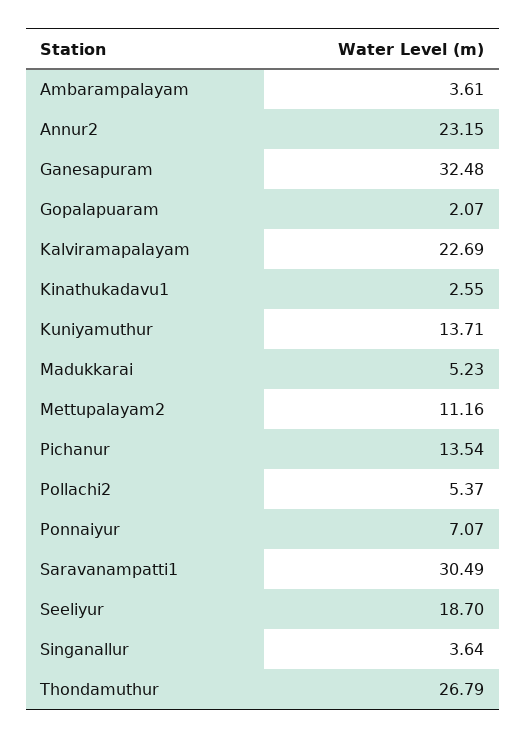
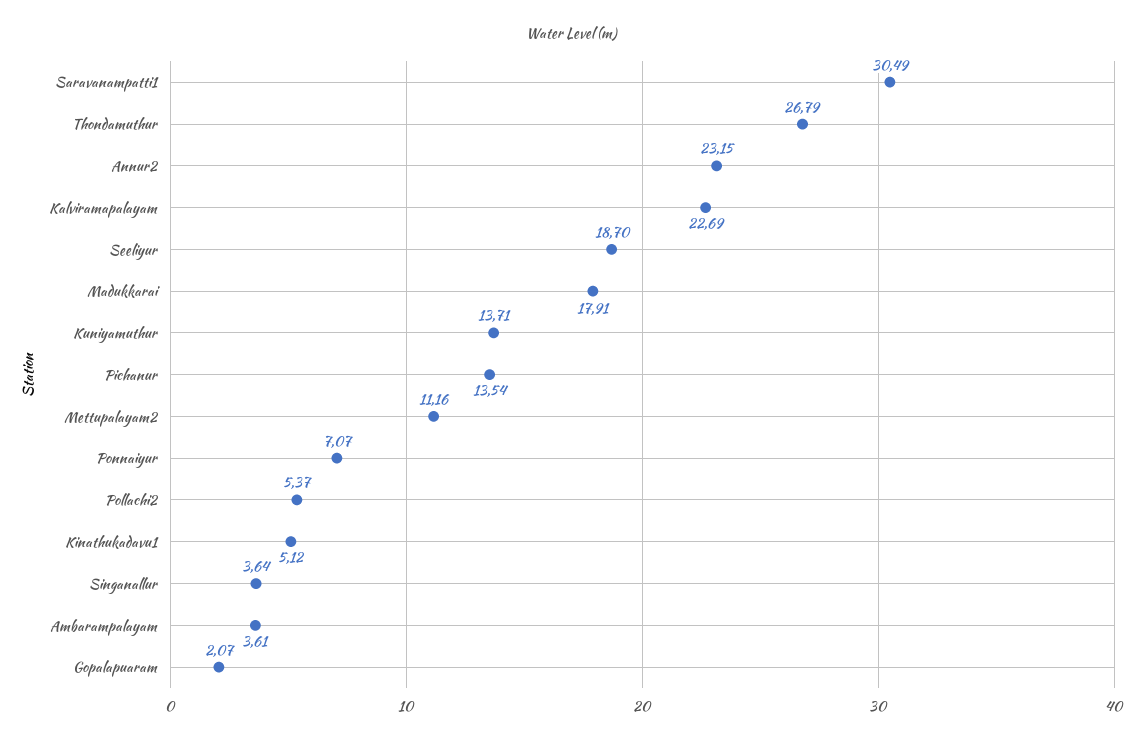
  {
    "Ambarampalayam": 3.61,
    "Annur2": 23.15,
-   "Ganesapuram": 32.48,
    "Gopalapuaram": 2.07,
    "Kalviramapalayam": 22.69,
-   "Kinathukadavu1": 2.55,
+   "Kinathukadavu1": 5.12,
    "Kuniyamuthur": 13.71,
-   "Madukkarai": 5.23,
+   "Madukkarai": 17.91,
    "Mettupalayam2": 11.16,
    "Pichanur": 13.54,
    "Pollachi2": 5.37,
    "Ponnaiyur": 7.07,
    "Saravanampatti1": 30.49,
    "Seeliyur": 18.7,
    "Singanallur": 3.64,
    "Thondamuthur": 26.79
  }

